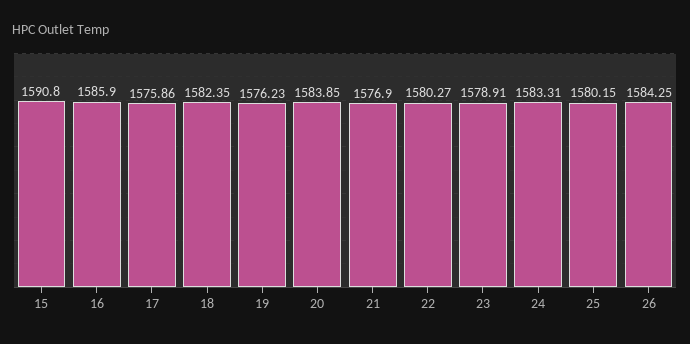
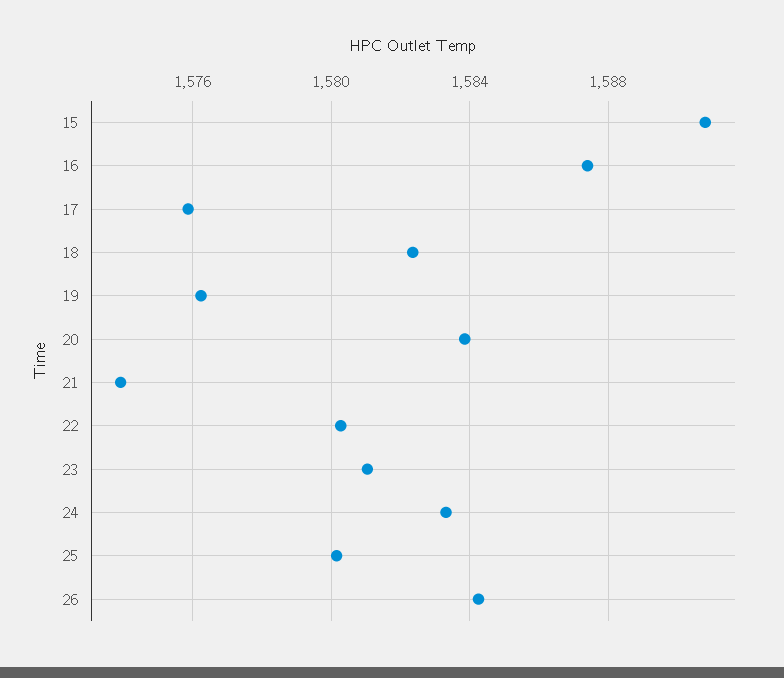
  {
    "15": 1590.8,
-   "16": 1585.9,
+   "16": 1587.5,
    "17": 1575.86,
    "18": 1582.35,
    "19": 1576.23,
    "20": 1583.85,
-   "21": 1576.9,
+   "21": 1574,
    "22": 1580.27,
-   "23": 1578.91,
+   "23": 1581,
    "24": 1583.31,
    "25": 1580.15,
    "26": 1584.25
  }

